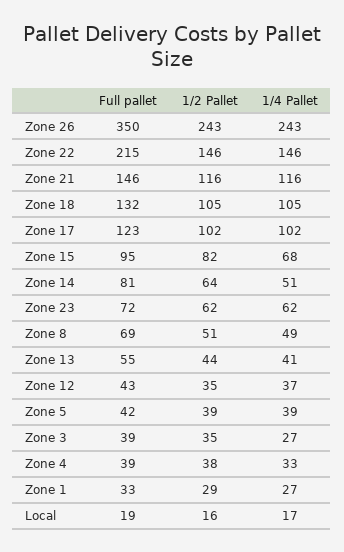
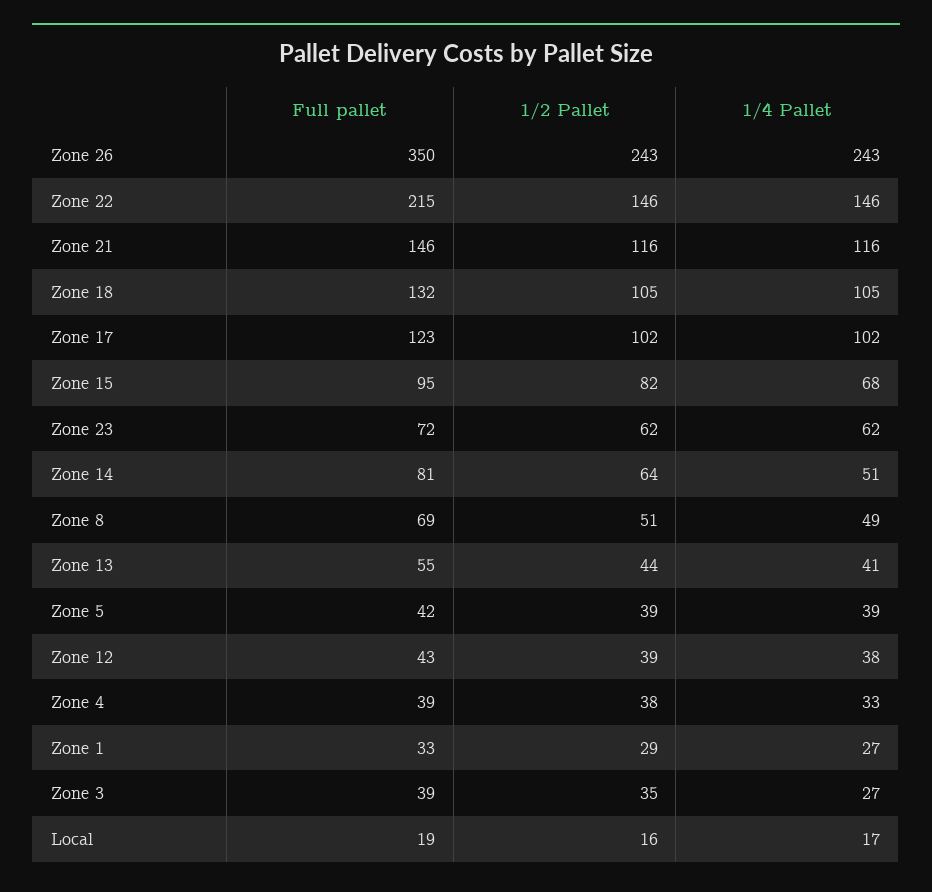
  {
    "Full pallet": {
      "Zone 26": 350,
      "Zone 22": 215,
      "Zone 21": 146,
      "Zone 18": 132,
      "Zone 17": 123,
      "Zone 15": 95,
      "Zone 14": 81,
      "Zone 23": 72,
      "Zone 8": 69,
      "Zone 13": 55,
      "Zone 12": 43,
      "Zone 5": 42,
      "Zone 3": 39,
      "Zone 4": 39,
      "Zone 1": 33,
      "Local": 19
    },
    "1/2 Pallet": {
      "Zone 26": 243,
      "Zone 22": 146,
      "Zone 21": 116,
      "Zone 18": 105,
      "Zone 17": 102,
      "Zone 15": 82,
      "Zone 14": 64,
      "Zone 23": 62,
      "Zone 8": 51,
      "Zone 13": 44,
-     "Zone 12": 35,
+     "Zone 12": 39,
      "Zone 5": 39,
      "Zone 3": 35,
      "Zone 4": 38,
      "Zone 1": 29,
      "Local": 16
    },
    "1/4 Pallet": {
      "Zone 26": 243,
      "Zone 22": 146,
      "Zone 21": 116,
      "Zone 18": 105,
      "Zone 17": 102,
      "Zone 15": 68,
      "Zone 14": 51,
      "Zone 23": 62,
      "Zone 8": 49,
      "Zone 13": 41,
-     "Zone 12": 37,
+     "Zone 12": 38,
      "Zone 5": 39,
      "Zone 3": 27,
      "Zone 4": 33,
      "Zone 1": 27,
      "Local": 17
    }
  }

